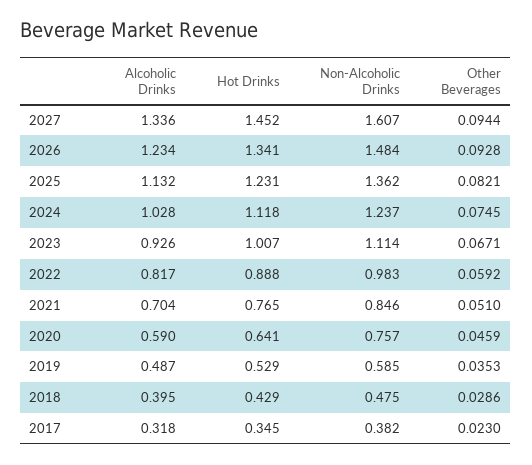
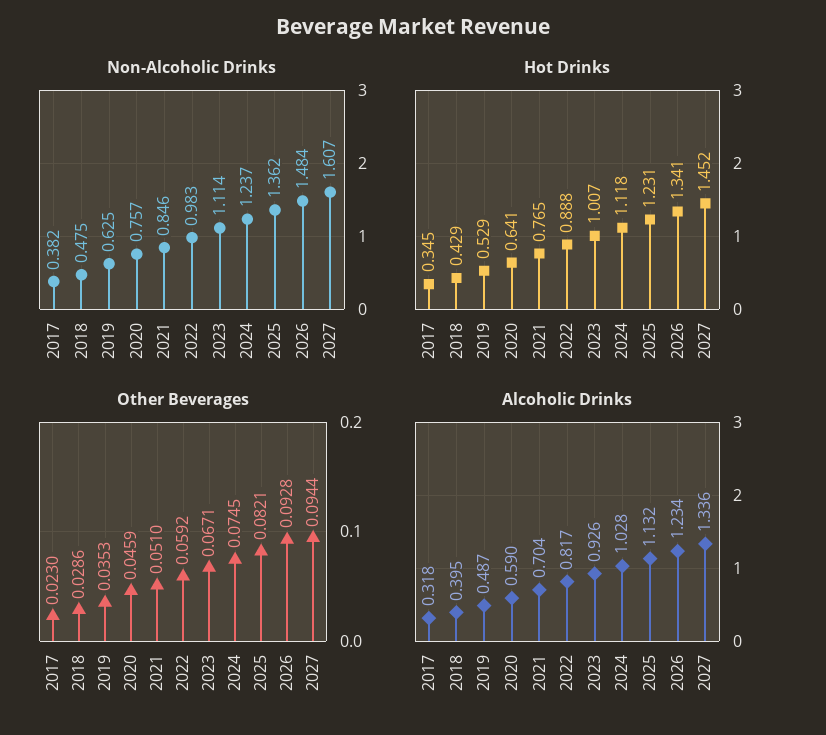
  {
    "Alcoholic Drinks": {
      "2027": 1.336,
      "2026": 1.234,
      "2025": 1.132,
      "2024": 1.028,
      "2023": 0.926,
      "2022": 0.817,
      "2021": 0.704,
      "2020": 0.59,
      "2019": 0.487,
      "2018": 0.395,
      "2017": 0.318
    },
    "Hot Drinks": {
      "2027": 1.452,
      "2026": 1.341,
      "2025": 1.231,
      "2024": 1.118,
      "2023": 1.007,
      "2022": 0.888,
      "2021": 0.765,
      "2020": 0.641,
      "2019": 0.529,
      "2018": 0.429,
      "2017": 0.345
    },
    "Non-Alcoholic Drinks": {
      "2027": 1.607,
      "2026": 1.484,
      "2025": 1.362,
      "2024": 1.237,
      "2023": 1.114,
      "2022": 0.983,
      "2021": 0.846,
      "2020": 0.757,
-     "2019": 0.585,
+     "2019": 0.625,
      "2018": 0.475,
      "2017": 0.382
    },
    "Other Beverages": {
      "2027": 0.0944,
      "2026": 0.0928,
      "2025": 0.0821,
      "2024": 0.0745,
      "2023": 0.0671,
      "2022": 0.0592,
      "2021": 0.051,
      "2020": 0.0459,
      "2019": 0.0353,
      "2018": 0.0286,
      "2017": 0.023
    }
  }

